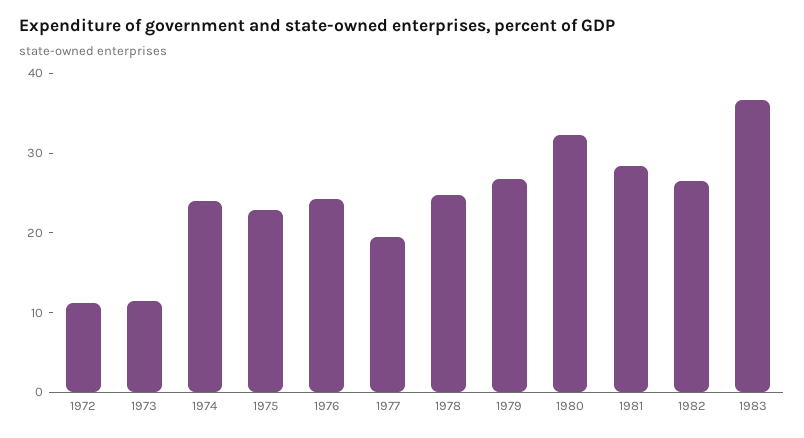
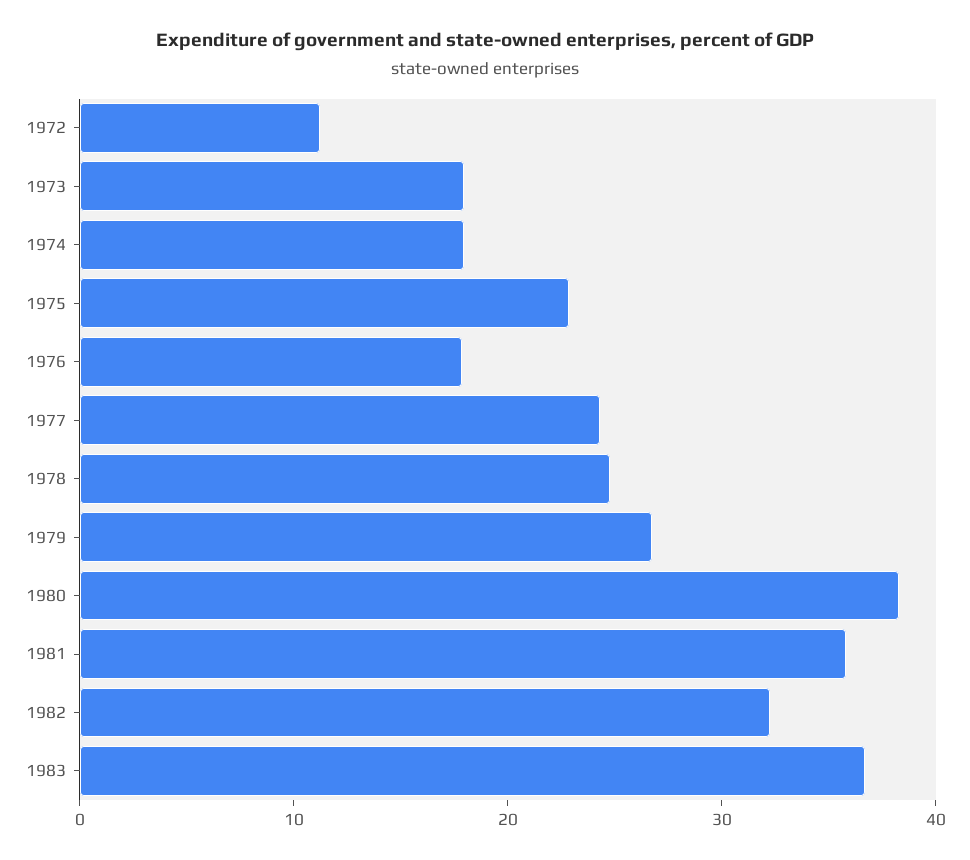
  {
    "1972": 12,
-   "1973": 12,
+   "1973": 18,
-   "1974": 24,
+   "1974": 18,
    "1975": 22,
-   "1976": 24,
+   "1976": 18,
-   "1977": 20,
+   "1977": 24,
    "1978": 24,
    "1979": 26,
-   "1980": 32,
+   "1980": 38,
-   "1981": 28,
+   "1981": 36,
-   "1982": 26,
+   "1982": 32,
    "1983": 36
  }

